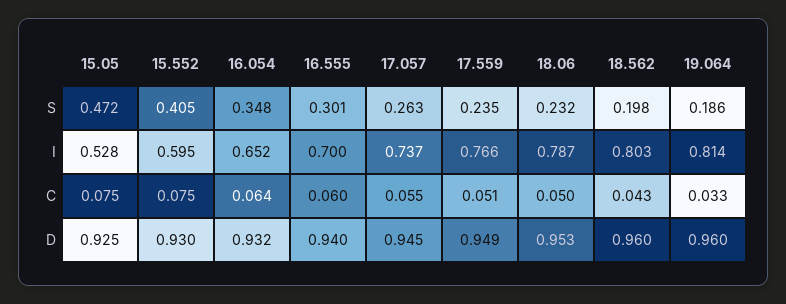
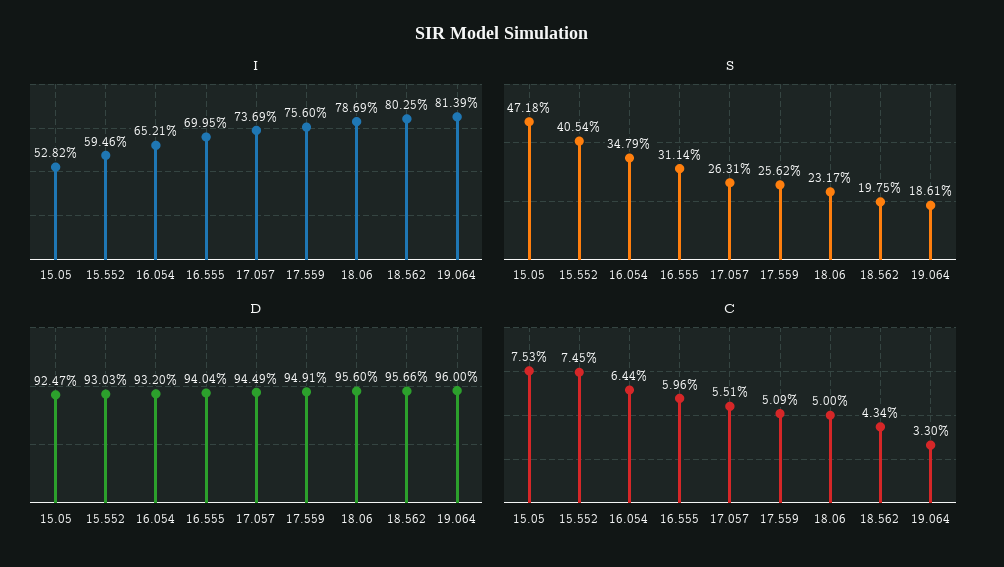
  {
    "S": {
      "15.05": 0.4718,
      "15.552": 0.4054,
      "16.054": 0.3479,
-     "16.555": 0.301,
+     "16.555": 0.3114,
      "17.057": 0.2631,
-     "17.559": 0.235,
+     "17.559": 0.2562,
      "18.06": 0.2317,
      "18.562": 0.1975,
      "19.064": 0.1861
    },
    "I": {
      "15.05": 0.5282,
      "15.552": 0.5946,
      "16.054": 0.6521,
      "16.555": 0.6995,
      "17.057": 0.7369,
-     "17.559": 0.766,
+     "17.559": 0.756,
      "18.06": 0.7869,
      "18.562": 0.8025,
      "19.064": 0.8139
    },
    "C": {
      "15.05": 0.0753,
      "15.552": 0.0745,
      "16.054": 0.0644,
      "16.555": 0.0596,
      "17.057": 0.0551,
      "17.559": 0.0509,
      "18.06": 0.05,
      "18.562": 0.0434,
      "19.064": 0.033
    },
    "D": {
      "15.05": 0.9247,
      "15.552": 0.9303,
      "16.054": 0.932,
      "16.555": 0.9404,
      "17.057": 0.9449,
      "17.559": 0.9491,
-     "18.06": 0.953,
+     "18.06": 0.956,
-     "18.562": 0.96,
+     "18.562": 0.9566,
      "19.064": 0.96
    }
  }

